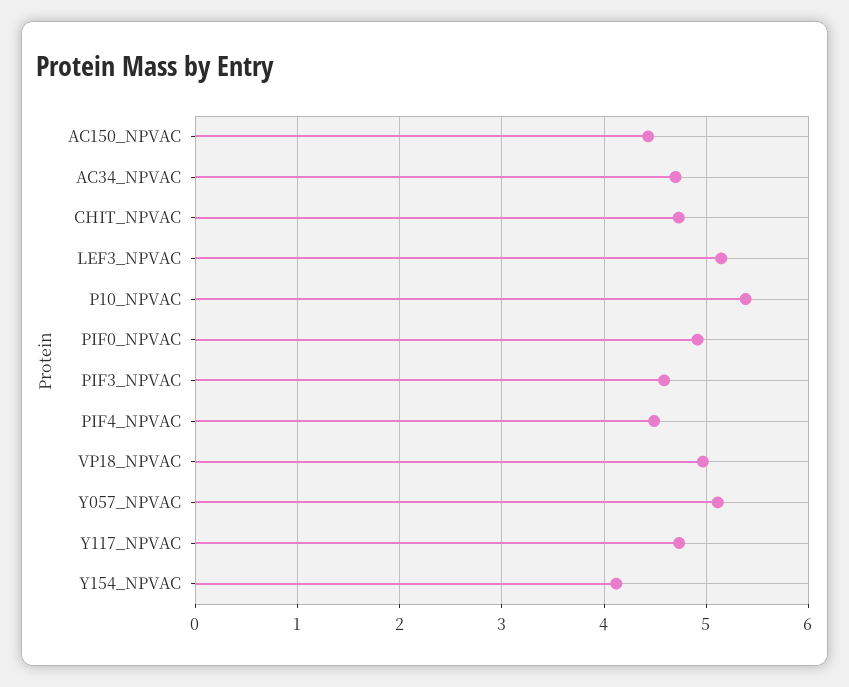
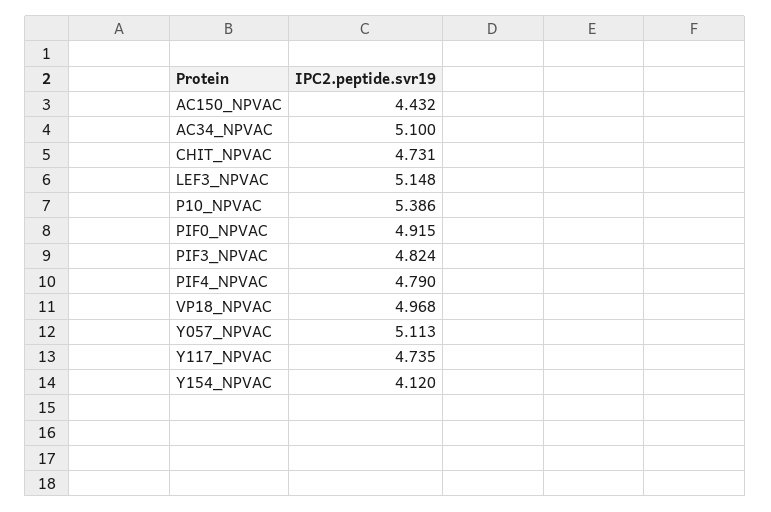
  {
    "AC150_NPVAC": 4.432,
-   "AC34_NPVAC": 4.7,
+   "AC34_NPVAC": 5.1,
    "CHIT_NPVAC": 4.731,
    "LEF3_NPVAC": 5.148,
    "P10_NPVAC": 5.386,
    "PIF0_NPVAC": 4.915,
-   "PIF3_NPVAC": 4.6,
+   "PIF3_NPVAC": 4.824,
-   "PIF4_NPVAC": 4.5,
+   "PIF4_NPVAC": 4.79,
    "VP18_NPVAC": 4.968,
    "Y057_NPVAC": 5.113,
    "Y117_NPVAC": 4.735,
    "Y154_NPVAC": 4.12
  }

